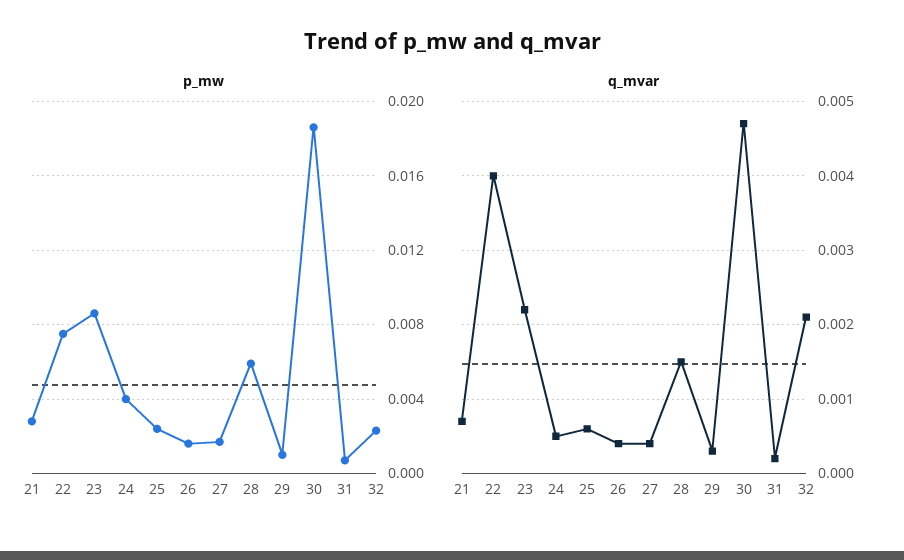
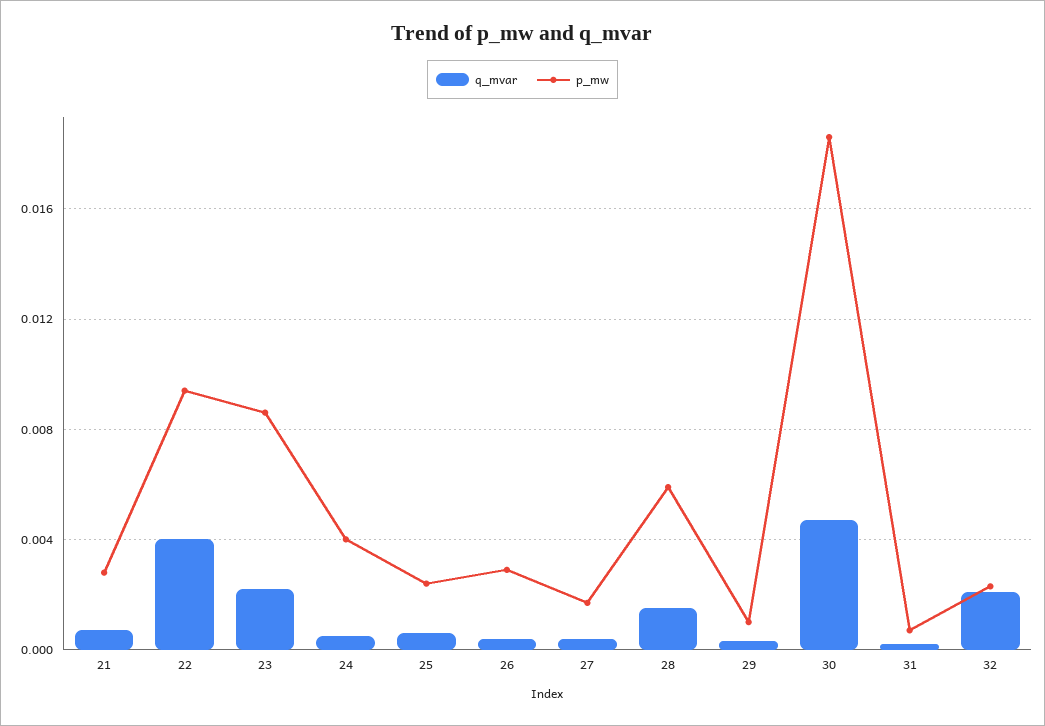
  {
    "p_mw": {
      "21": 0.003,
-     "22": 0.0075,
+     "22": 0.0095,
      "23": 0.0085,
      "24": 0.004,
      "25": 0.0025,
-     "26": 0.0015,
+     "26": 0.003,
      "27": 0.0015,
      "28": 0.006,
      "29": 0.001,
      "30": 0.0185,
      "31": 0.0005,
      "32": 0.0025
    },
    "q_mvar": {
      "21": 0.0007,
      "22": 0.004,
      "23": 0.0022,
      "24": 0.0005,
      "25": 0.0006,
      "26": 0.0004,
      "27": 0.0004,
      "28": 0.0015,
      "29": 0.0003,
      "30": 0.0047,
      "31": 0.0002,
      "32": 0.0021
    }
  }

